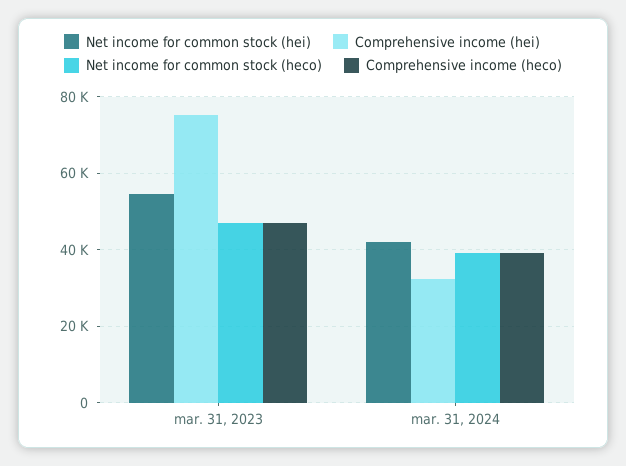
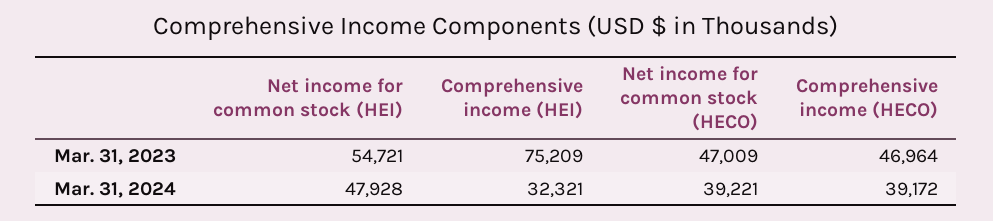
  {
    "Net income for common stock (hei)": {
      "mar. 31, 2023": 54721,
-     "mar. 31, 2024": 42000
+     "mar. 31, 2024": 47928
    },
    "Comprehensive income (hei)": {
      "mar. 31, 2023": 75209,
      "mar. 31, 2024": 32321
    },
    "Net income for common stock (heco)": {
      "mar. 31, 2023": 47009,
      "mar. 31, 2024": 39221
    },
    "Comprehensive income (heco)": {
      "mar. 31, 2023": 46964,
      "mar. 31, 2024": 39172
    }
  }

